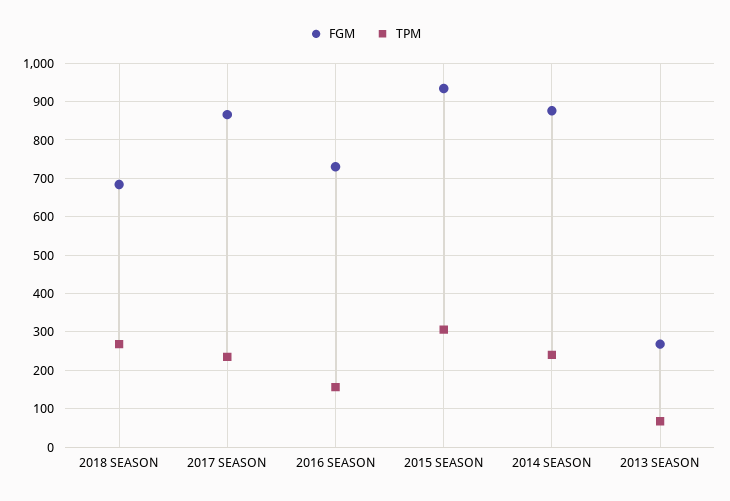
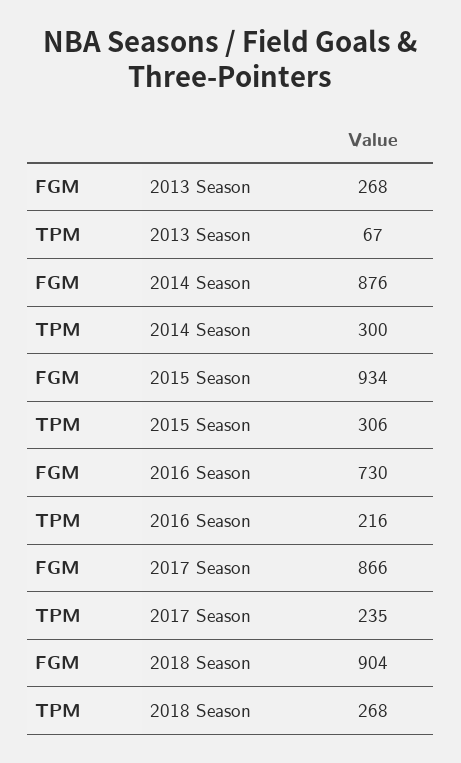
  {
    "FGM": {
-     "2018 SEASON": 680,
+     "2018 SEASON": 904,
      "2017 SEASON": 866,
      "2016 SEASON": 730,
      "2015 SEASON": 934,
      "2014 SEASON": 876,
      "2013 SEASON": 268
    },
    "TPM": {
      "2018 SEASON": 268,
      "2017 SEASON": 235,
-     "2016 SEASON": 160,
+     "2016 SEASON": 216,
      "2015 SEASON": 306,
-     "2014 SEASON": 240,
+     "2014 SEASON": 300,
      "2013 SEASON": 67
    }
  }

